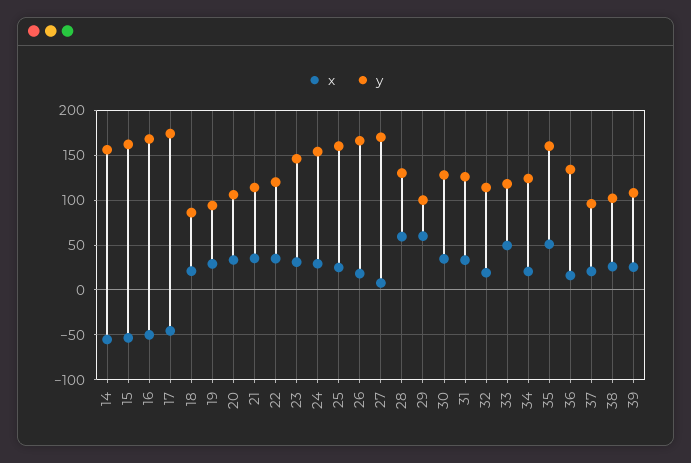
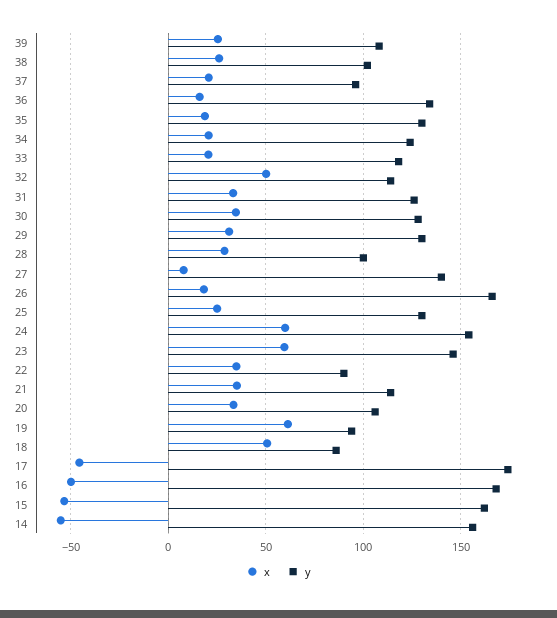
  {
    "x": {
      "14": -55,
      "15": -55,
      "16": -50,
      "17": -45,
-     "18": 20,
+     "18": 50,
-     "19": 30,
+     "19": 60,
      "20": 35,
      "21": 35,
      "22": 35,
-     "23": 30,
+     "23": 60,
-     "24": 30,
+     "24": 60,
      "25": 25,
      "26": 20,
      "27": 10,
-     "28": 60,
+     "28": 30,
-     "29": 60,
+     "29": 30,
      "30": 35,
      "31": 35,
-     "32": 20,
+     "32": 50,
-     "33": 50,
+     "33": 20,
      "34": 20,
-     "35": 50,
+     "35": 20,
      "36": 15,
      "37": 20,
      "38": 25,
      "39": 25
    },
    "y": {
      "14": 155,
      "15": 160,
      "16": 170,
      "17": 175,
      "18": 85,
      "19": 95,
      "20": 105,
      "21": 115,
-     "22": 120,
+     "22": 90,
      "23": 145,
      "24": 155,
-     "25": 160,
+     "25": 130,
      "26": 165,
-     "27": 170,
+     "27": 140,
-     "28": 130,
+     "28": 100,
-     "29": 100,
+     "29": 130,
      "30": 130,
      "31": 125,
      "32": 115,
      "33": 120,
      "34": 125,
-     "35": 160,
+     "35": 130,
      "36": 135,
      "37": 95,
      "38": 100,
      "39": 110
    }
  }

